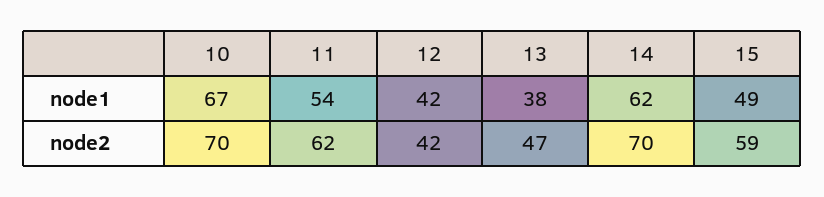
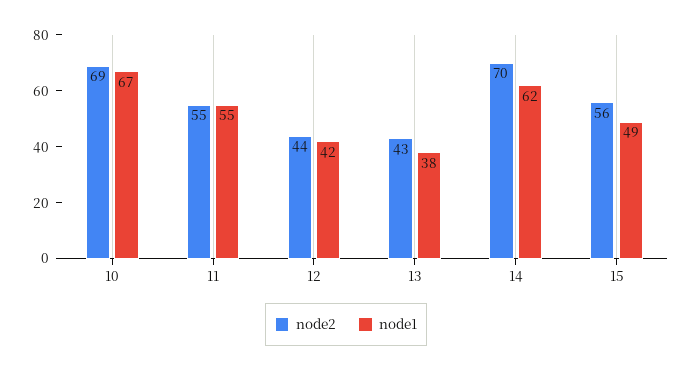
  {
    "node1": {
      "10": 67,
-     "11": 54,
+     "11": 55,
      "12": 42,
      "13": 38,
      "14": 62,
      "15": 49
    },
    "node2": {
-     "10": 70,
+     "10": 69,
-     "11": 62,
+     "11": 55,
-     "12": 42,
+     "12": 44,
-     "13": 47,
+     "13": 43,
      "14": 70,
-     "15": 59
+     "15": 56
    }
  }

